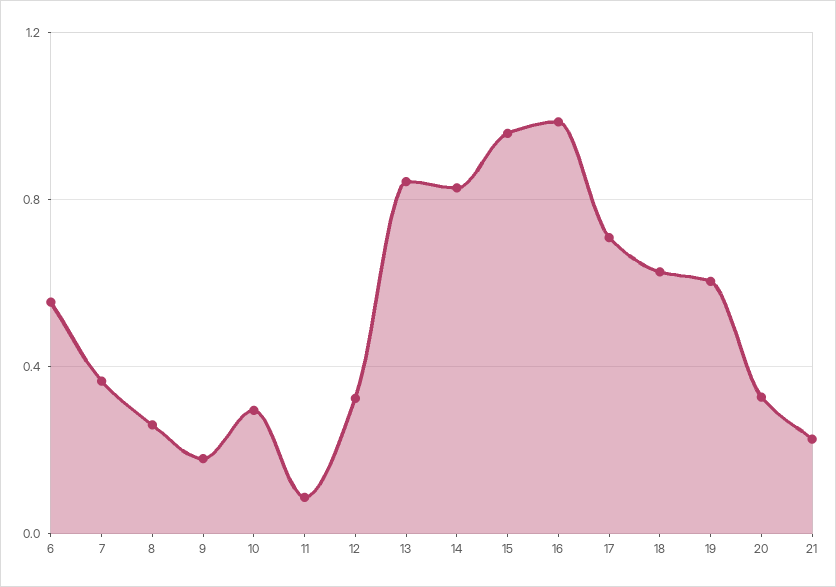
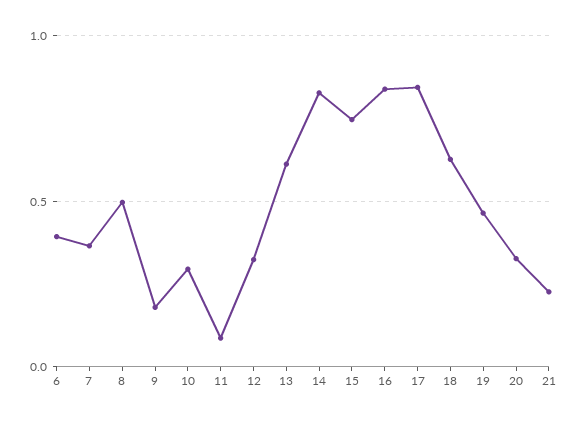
  {
-   "6": 0.55,
+   "6": 0.4,
    "7": 0.35,
-   "8": 0.25,
+   "8": 0.5,
    "9": 0.2,
    "10": 0.3,
    "11": 0.1,
    "12": 0.3,
-   "13": 0.85,
+   "13": 0.6,
    "14": 0.85,
-   "15": 0.95,
+   "15": 0.75,
-   "16": 1,
+   "16": 0.85,
-   "17": 0.7,
+   "17": 0.85,
    "18": 0.65,
-   "19": 0.6,
+   "19": 0.45,
    "20": 0.35,
    "21": 0.25
  }

